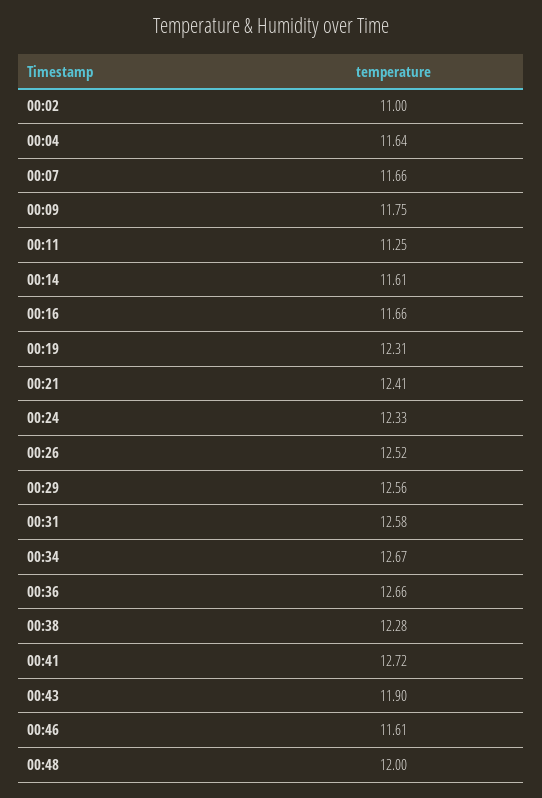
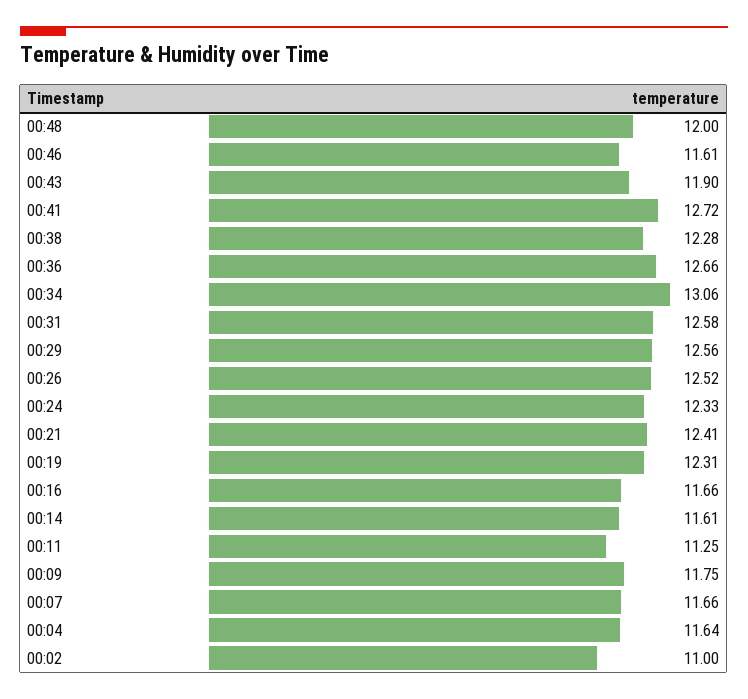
  {
    "00:02": 11,
    "00:04": 11.64,
    "00:07": 11.66,
    "00:09": 11.75,
    "00:11": 11.25,
    "00:14": 11.61,
    "00:16": 11.66,
    "00:19": 12.31,
    "00:21": 12.41,
    "00:24": 12.33,
    "00:26": 12.52,
    "00:29": 12.56,
    "00:31": 12.58,
-   "00:34": 12.67,
+   "00:34": 13.06,
    "00:36": 12.66,
    "00:38": 12.28,
    "00:41": 12.72,
    "00:43": 11.9,
    "00:46": 11.61,
    "00:48": 12
  }

